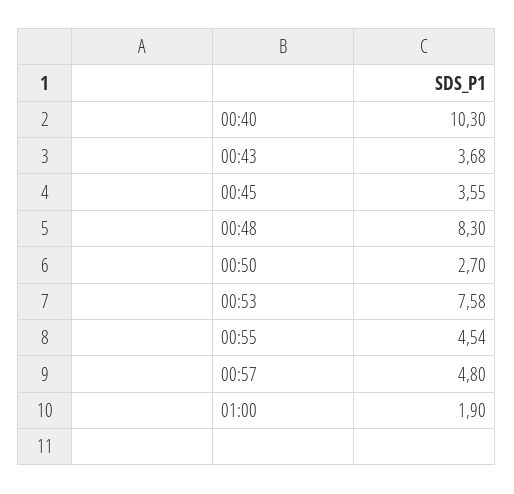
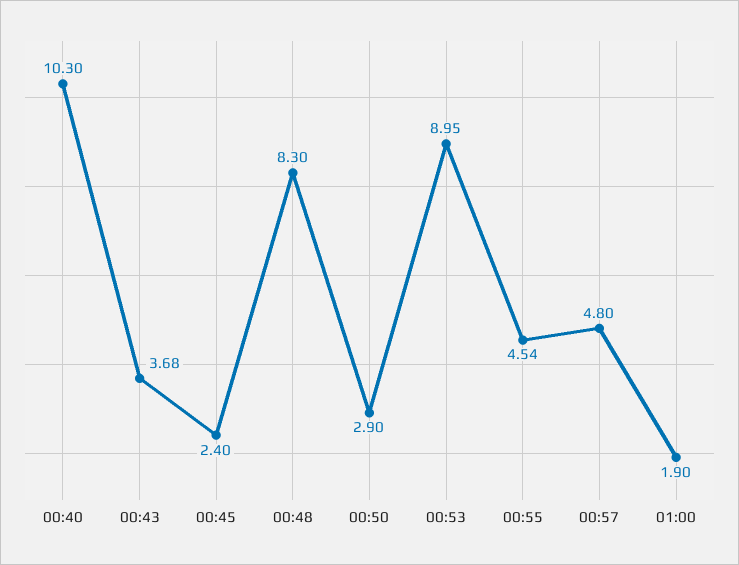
  {
    "00:40": 10.3,
    "00:43": 3.68,
-   "00:45": 3.55,
+   "00:45": 2.4,
    "00:48": 8.3,
-   "00:50": 2.7,
+   "00:50": 2.9,
-   "00:53": 7.58,
+   "00:53": 8.95,
    "00:55": 4.54,
    "00:57": 4.8,
    "01:00": 1.9
  }

